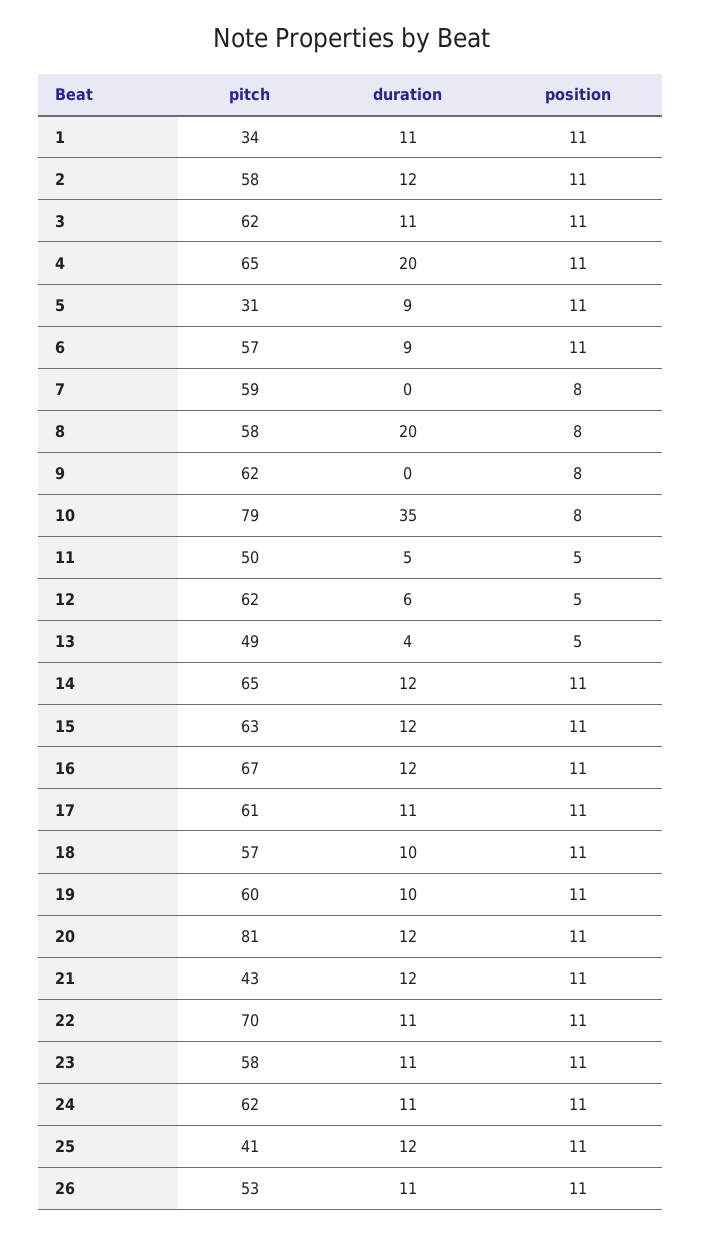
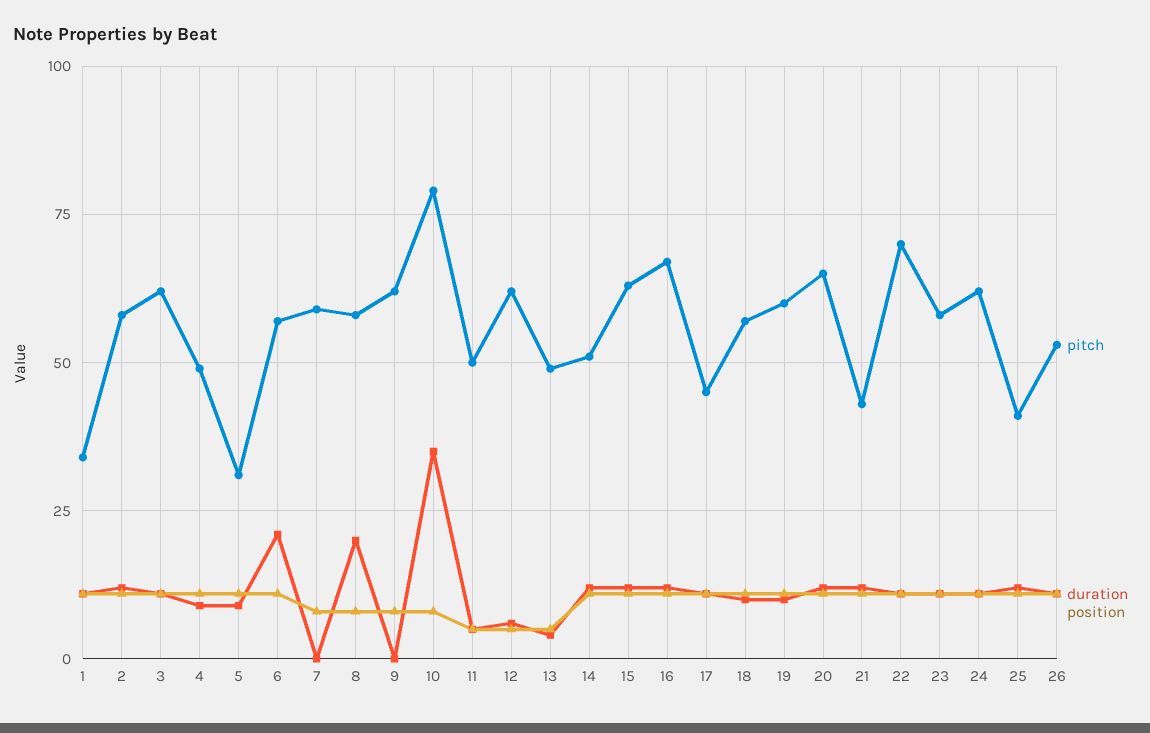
  {
    "pitch": {
      "1": 34,
      "2": 58,
      "3": 62,
-     "4": 65,
+     "4": 50,
      "5": 31,
      "6": 57,
      "7": 59,
      "8": 58,
      "9": 62,
      "10": 79,
      "11": 50,
      "12": 62,
      "13": 49,
-     "14": 65,
+     "14": 50,
      "15": 63,
      "16": 67,
-     "17": 61,
+     "17": 45,
      "18": 57,
      "19": 60,
-     "20": 81,
+     "20": 65,
      "21": 43,
      "22": 70,
      "23": 58,
      "24": 62,
      "25": 41,
      "26": 53
    },
    "duration": {
      "1": 11,
      "2": 12,
      "3": 11,
-     "4": 20,
+     "4": 10,
      "5": 9,
-     "6": 9,
+     "6": 20,
      "7": 0,
      "8": 20,
      "9": 0,
      "10": 35,
      "11": 5,
      "12": 6,
      "13": 4,
      "14": 12,
      "15": 12,
      "16": 12,
      "17": 11,
      "18": 10,
      "19": 10,
      "20": 12,
      "21": 12,
      "22": 11,
      "23": 11,
      "24": 11,
      "25": 12,
      "26": 11
    },
    "position": {
      "1": 11,
      "2": 11,
      "3": 11,
      "4": 11,
      "5": 11,
      "6": 11,
      "7": 8,
      "8": 8,
      "9": 8,
      "10": 8,
      "11": 5,
      "12": 5,
      "13": 5,
      "14": 11,
      "15": 11,
      "16": 11,
      "17": 11,
      "18": 11,
      "19": 11,
      "20": 11,
      "21": 11,
      "22": 11,
      "23": 11,
      "24": 11,
      "25": 11,
      "26": 11
    }
  }

